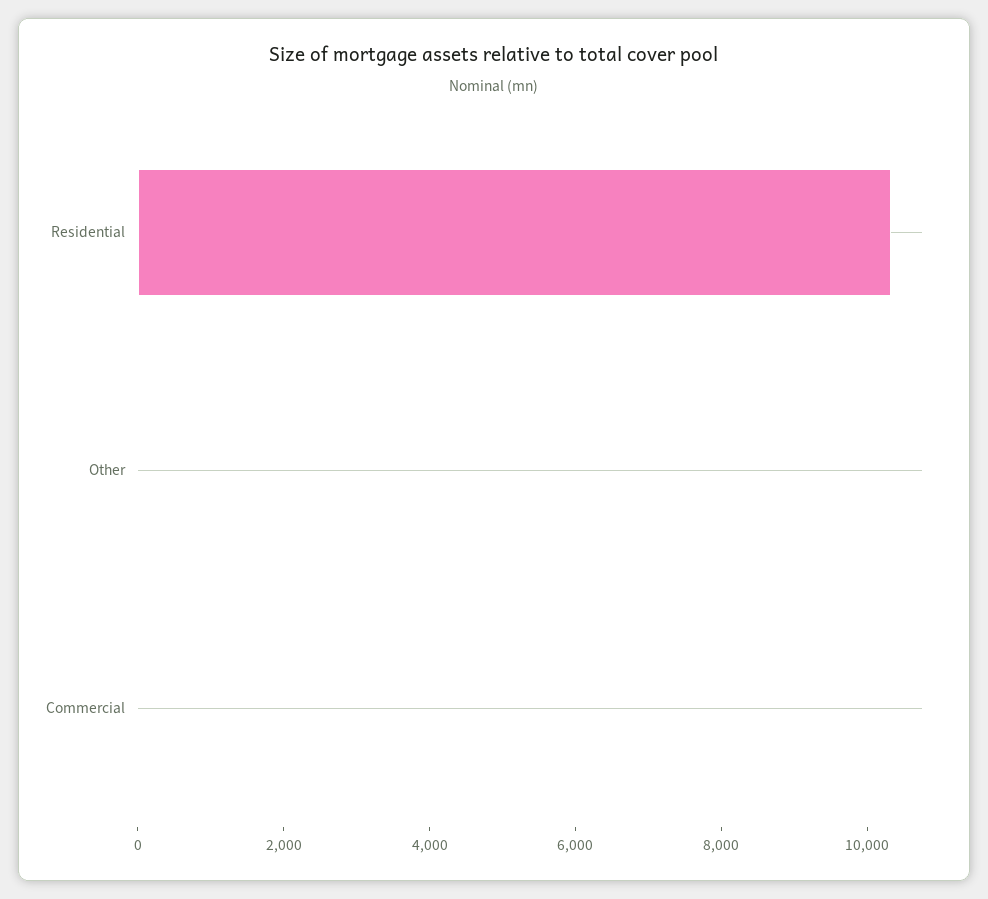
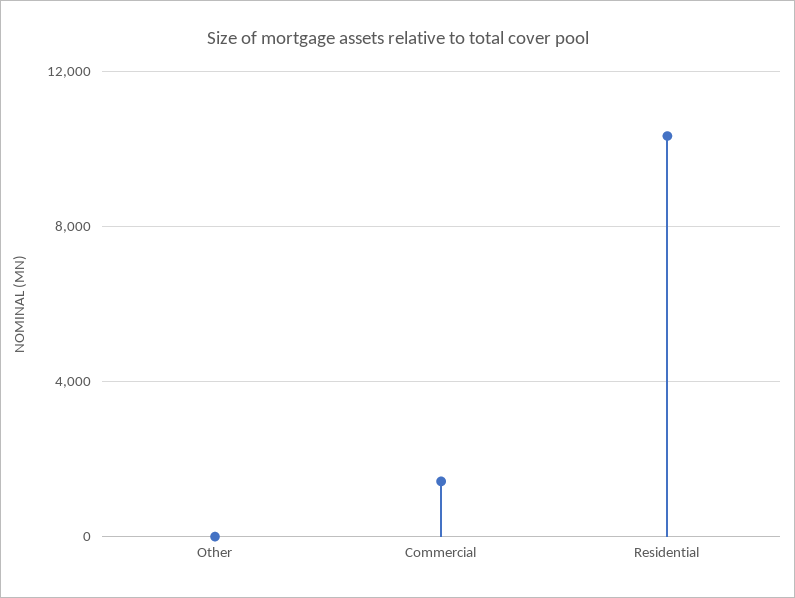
  {
    "Residential": 10500,
    "Other": 0,
-   "Commercial": 0
+   "Commercial": 1500
  }

